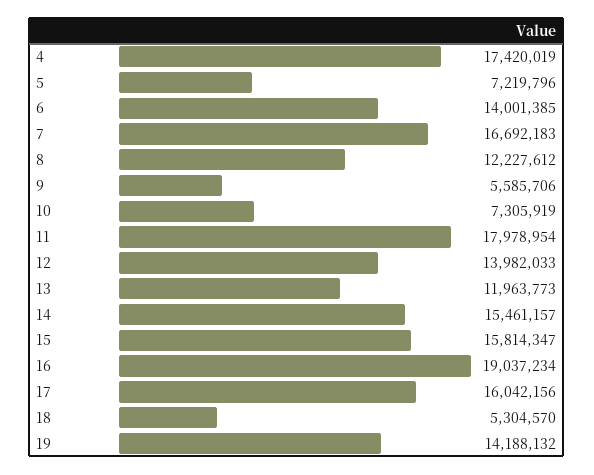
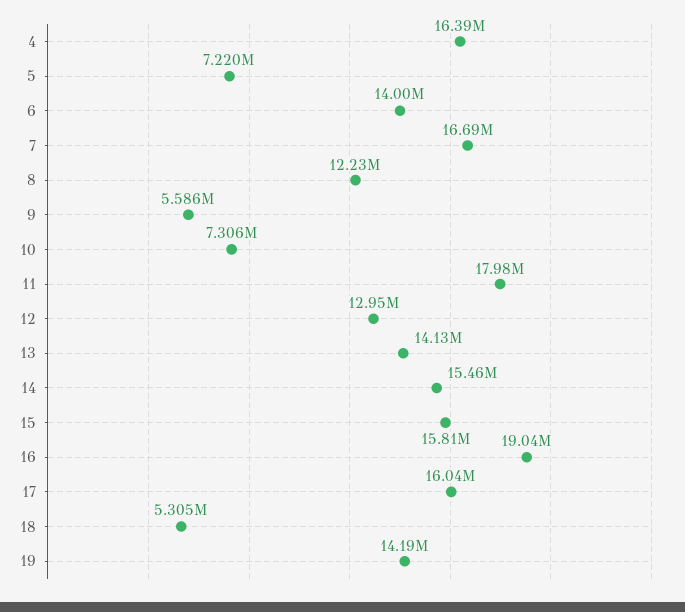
  {
-   "4": 17420019,
+   "4": 16390000,
    "5": 7219796,
    "6": 14001385,
    "7": 16692183,
    "8": 12227612,
    "9": 5585706,
    "10": 7305919,
    "11": 17978954,
-   "12": 13982033,
+   "12": 12950000,
-   "13": 11963773,
+   "13": 14130000,
    "14": 15461157,
    "15": 15814347,
    "16": 19037234,
    "17": 16042156,
    "18": 5304570,
    "19": 14188132
  }

